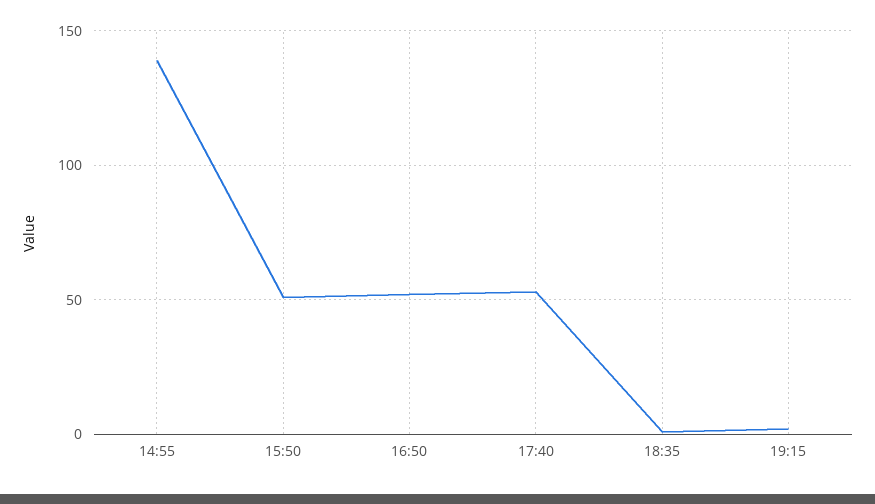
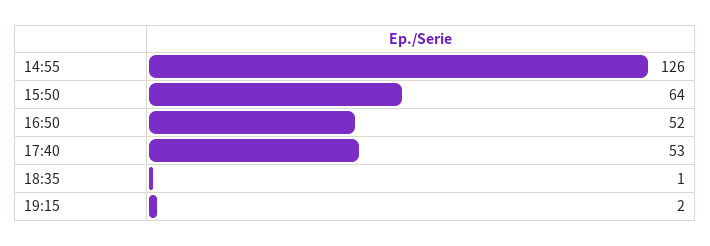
  {
-   "14:55": 140,
+   "14:55": 126,
-   "15:50": 50,
+   "15:50": 64,
    "16:50": 52,
    "17:40": 53,
    "18:35": 1,
    "19:15": 2
  }

